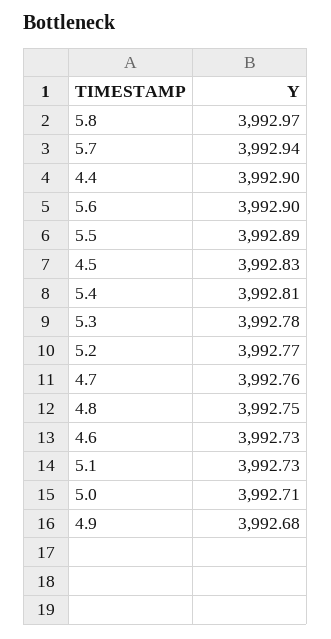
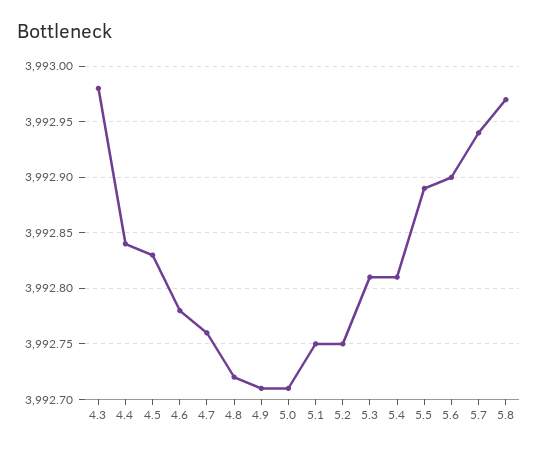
  {
    "5.8": 3992.97,
    "5.7": 3992.94,
-   "4.4": 3992.9,
+   "4.4": 3992.84,
    "5.6": 3992.9,
    "5.5": 3992.89,
    "4.5": 3992.83,
    "5.4": 3992.81,
-   "5.3": 3992.78,
+   "5.3": 3992.81,
-   "5.2": 3992.77,
+   "5.2": 3992.75,
    "4.7": 3992.76,
-   "4.8": 3992.75,
+   "4.8": 3992.72,
-   "4.6": 3992.73,
+   "4.6": 3992.78,
-   "5.1": 3992.73,
+   "5.1": 3992.75,
    "5.0": 3992.71,
-   "4.9": 3992.68
+   "4.9": 3992.71,
+   "4.3": 3992.98
  }

